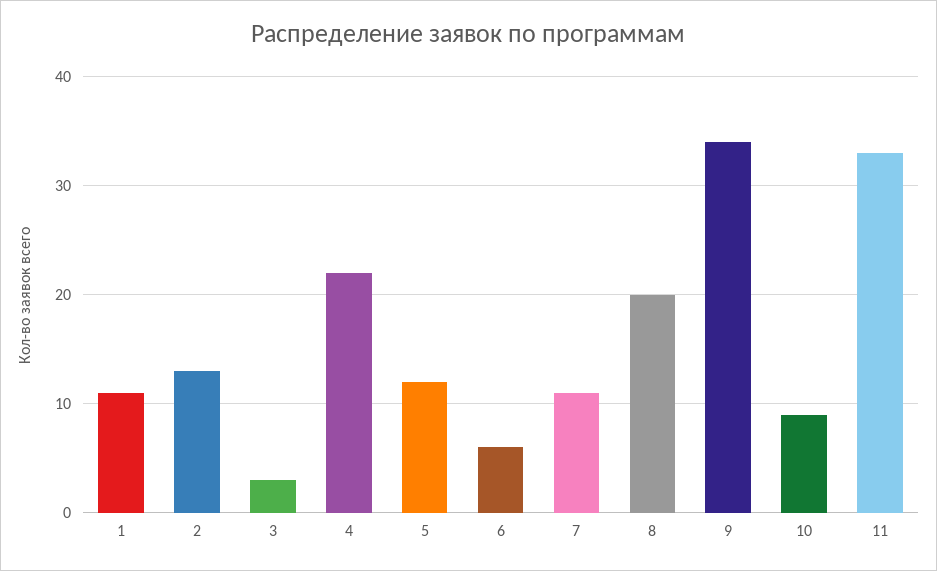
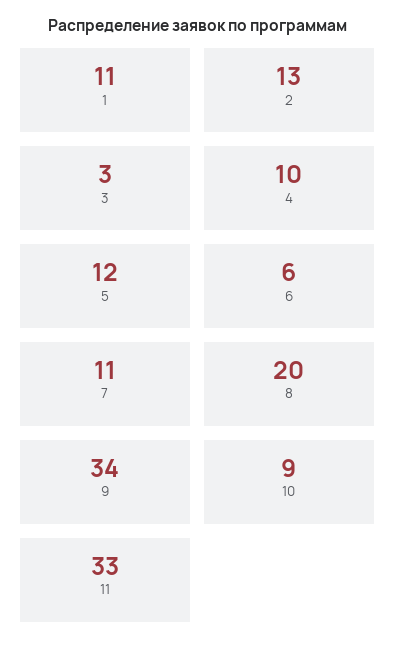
  {
    "1": 11,
    "2": 13,
    "3": 3,
-   "4": 22,
+   "4": 10,
    "5": 12,
    "6": 6,
    "7": 11,
    "8": 20,
    "9": 34,
    "10": 9,
    "11": 33
  }

